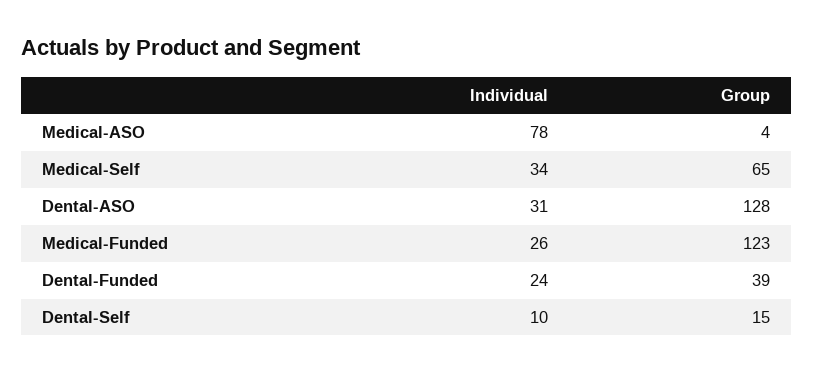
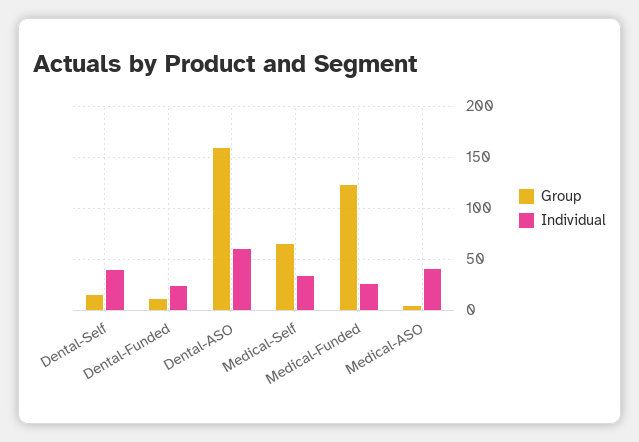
  {
    "Individual": {
-     "Medical-ASO": 78,
+     "Medical-ASO": 40,
      "Medical-Self": 34,
-     "Dental-ASO": 31,
+     "Dental-ASO": 60,
      "Medical-Funded": 26,
      "Dental-Funded": 24,
-     "Dental-Self": 10
+     "Dental-Self": 40
    },
    "Group": {
      "Medical-ASO": 4,
      "Medical-Self": 65,
-     "Dental-ASO": 128,
+     "Dental-ASO": 160,
      "Medical-Funded": 123,
-     "Dental-Funded": 39,
+     "Dental-Funded": 10,
      "Dental-Self": 15
    }
  }

